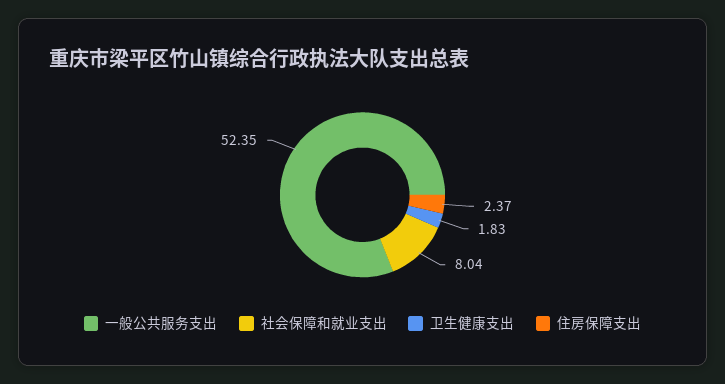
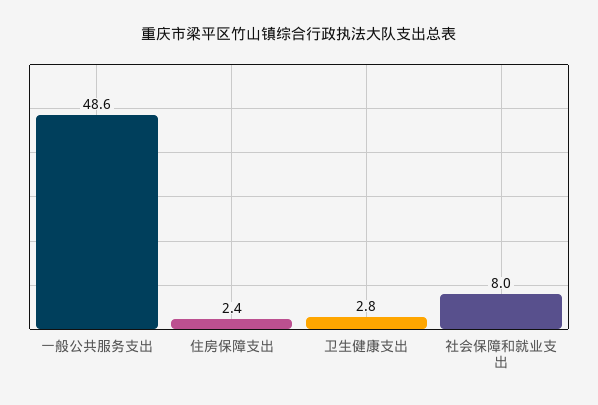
  {
-   "一般公共服务支出": 52.35,
+   "一般公共服务支出": 48.6,
    "社会保障和就业支出": 8.04,
-   "卫生健康支出": 1.83,
+   "卫生健康支出": 2.8,
    "住房保障支出": 2.37
  }

